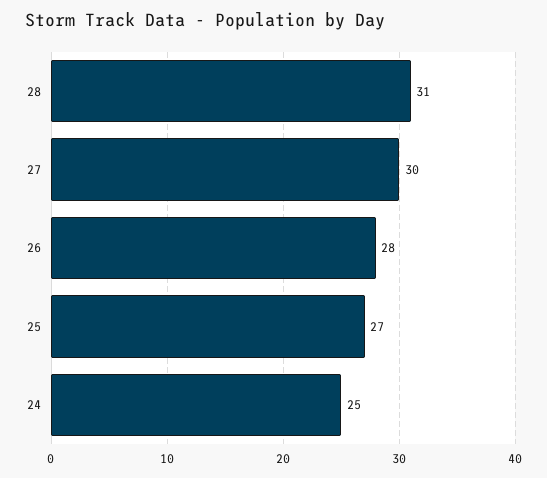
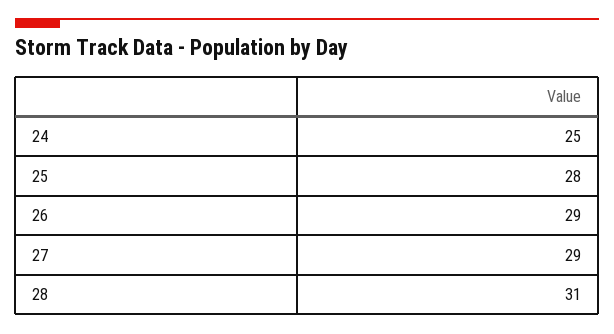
  {
    "28": 31,
-   "27": 30,
+   "27": 29,
-   "26": 28,
+   "26": 29,
-   "25": 27,
+   "25": 28,
    "24": 25
  }

